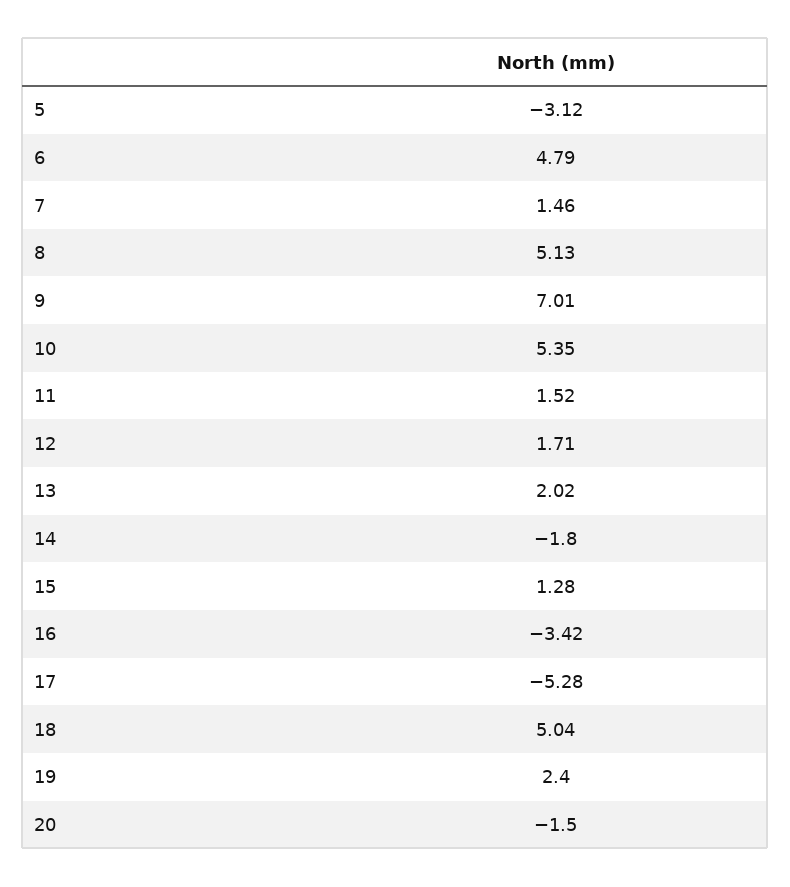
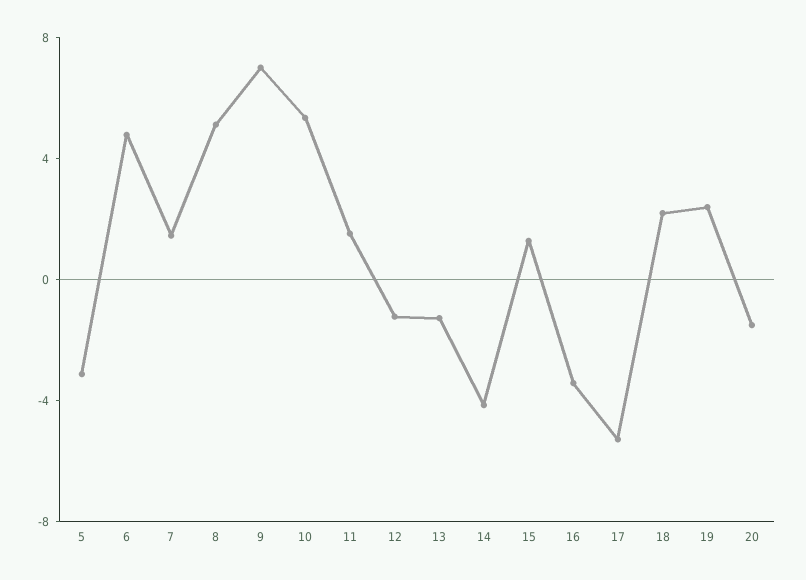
  {
    "5": -3.12,
    "6": 4.79,
    "7": 1.46,
    "8": 5.13,
    "9": 7.01,
    "10": 5.35,
    "11": 1.52,
-   "12": 1.71,
+   "12": -1,
-   "13": 2.02,
+   "13": -1,
-   "14": -1.8,
+   "14": -4,
    "15": 1.28,
    "16": -3.42,
    "17": -5.28,
-   "18": 5.04,
+   "18": 2,
    "19": 2.4,
    "20": -1.5
  }

